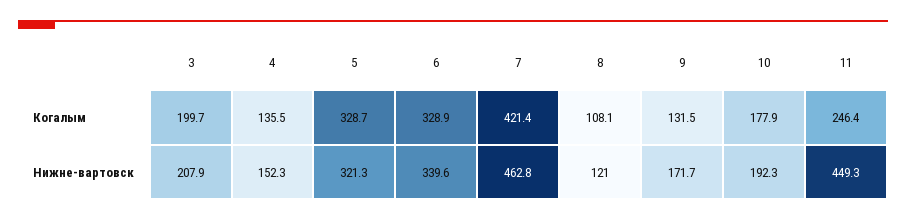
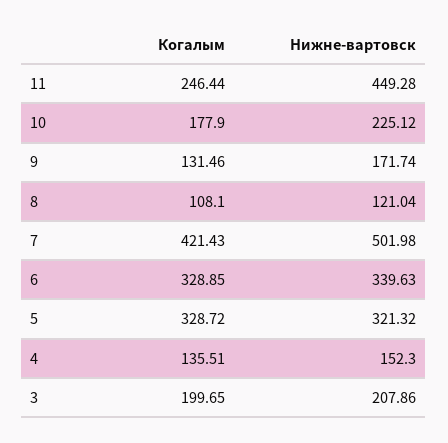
  {
    "3": {
      "Когалым": 199.65,
      "Нижне-вартовск": 207.86
    },
    "4": {
      "Когалым": 135.51,
      "Нижне-вартовск": 152.3
    },
    "5": {
      "Когалым": 328.72,
      "Нижне-вартовск": 321.32
    },
    "6": {
      "Когалым": 328.85,
      "Нижне-вартовск": 339.63
    },
    "7": {
      "Когалым": 421.43,
-     "Нижне-вартовск": 462.8
+     "Нижне-вартовск": 501.98
    },
    "8": {
      "Когалым": 108.1,
      "Нижне-вартовск": 121.04
    },
    "9": {
      "Когалым": 131.46,
      "Нижне-вартовск": 171.74
    },
    "10": {
      "Когалым": 177.9,
-     "Нижне-вартовск": 192.3
+     "Нижне-вартовск": 225.12
    },
    "11": {
      "Когалым": 246.44,
      "Нижне-вартовск": 449.28
    }
  }

